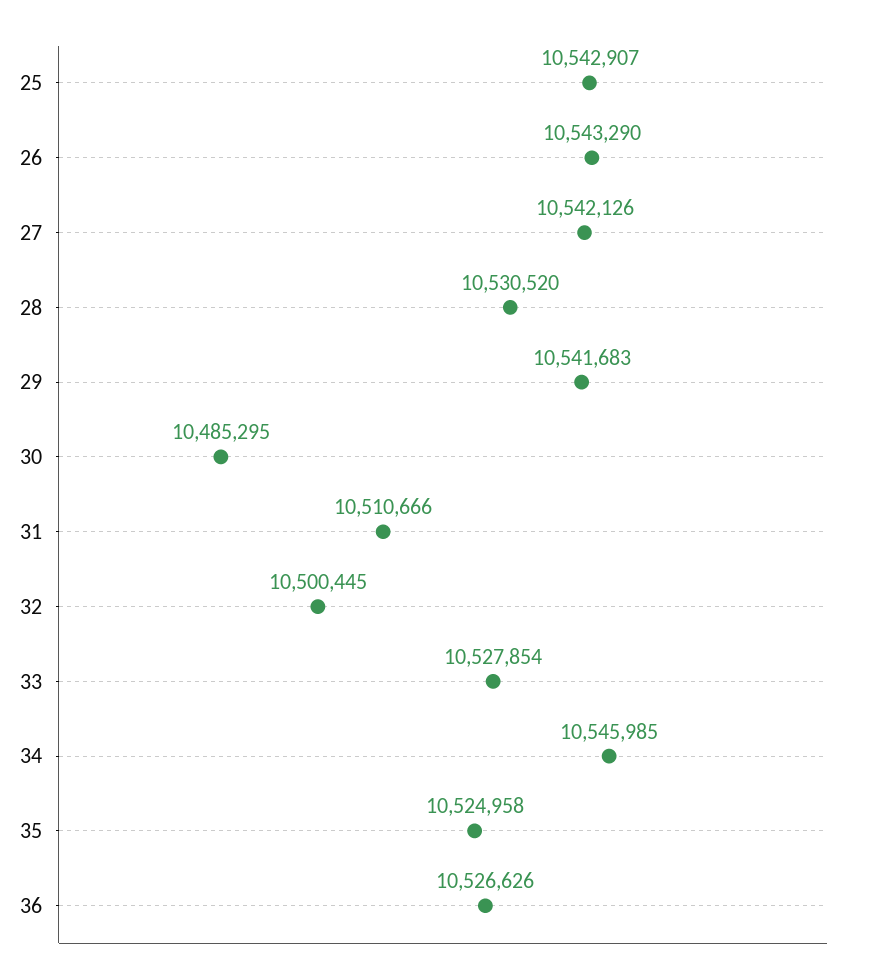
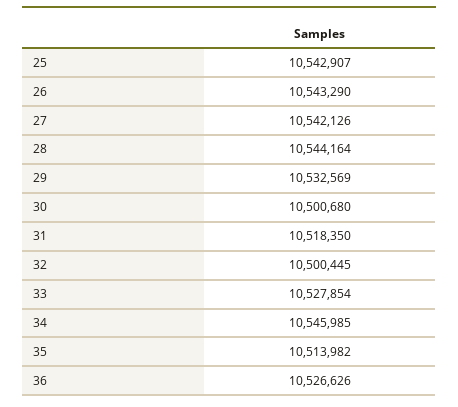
  {
    "25": 10542907,
    "26": 10543290,
    "27": 10542126,
-   "28": 10530520,
+   "28": 10544164,
-   "29": 10541683,
+   "29": 10532569,
-   "30": 10485295,
+   "30": 10500680,
-   "31": 10510666,
+   "31": 10518350,
    "32": 10500445,
    "33": 10527854,
    "34": 10545985,
-   "35": 10524958,
+   "35": 10513982,
    "36": 10526626
  }

